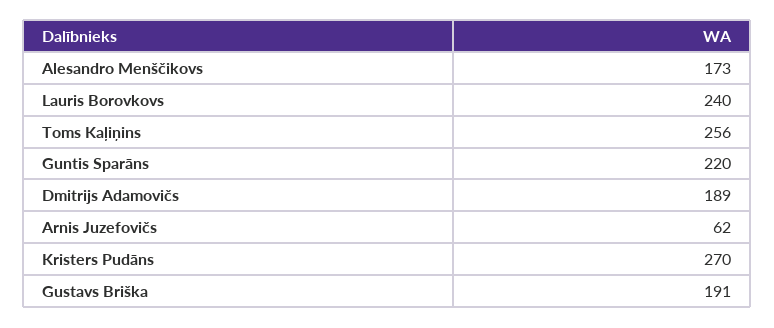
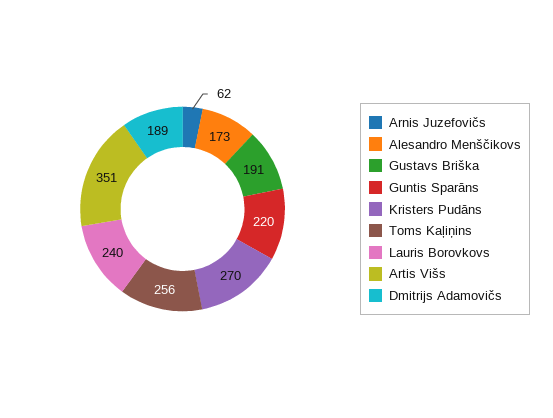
  {
    "Alesandro Menščikovs": 173,
    "Lauris Borovkovs": 240,
    "Toms Kaļiņins": 256,
    "Guntis Sparāns": 220,
    "Dmitrijs Adamovičs": 189,
    "Arnis Juzefovičs": 62,
    "Kristers Pudāns": 270,
-   "Gustavs Briška": 191
+   "Gustavs Briška": 191,
+   "Artis Višs": 351
  }

